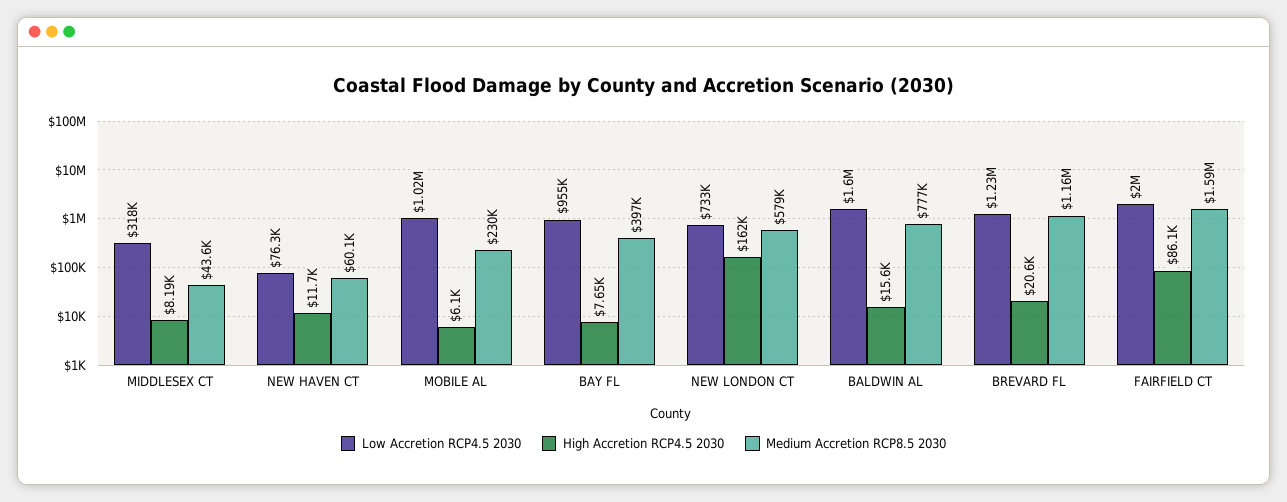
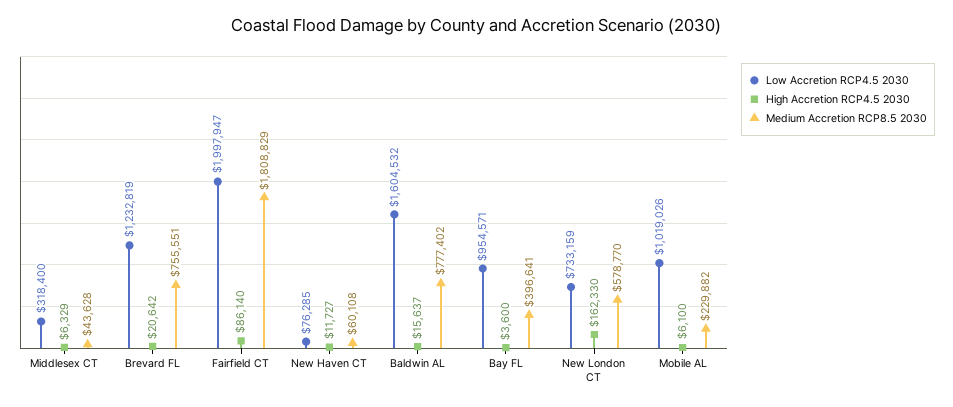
  {
    "Low Accretion RCP4.5 2030": {
      "MIDDLESEX CT": 318400,
      "NEW HAVEN CT": 76285,
      "MOBILE AL": 1019026,
      "BAY FL": 954571,
      "NEW LONDON CT": 733159,
      "BALDWIN AL": 1604532,
      "BREVARD FL": 1232819,
      "FAIRFIELD CT": 1997947
    },
    "High Accretion RCP4.5 2030": {
-     "MIDDLESEX CT": 8190,
+     "MIDDLESEX CT": 6329,
      "NEW HAVEN CT": 11727,
      "MOBILE AL": 6100,
-     "BAY FL": 7650,
+     "BAY FL": 3600,
      "NEW LONDON CT": 162330,
      "BALDWIN AL": 15637,
      "BREVARD FL": 20642,
      "FAIRFIELD CT": 86140
    },
    "Medium Accretion RCP8.5 2030": {
      "MIDDLESEX CT": 43628,
      "NEW HAVEN CT": 60108,
      "MOBILE AL": 229882,
      "BAY FL": 396641,
      "NEW LONDON CT": 578770,
      "BALDWIN AL": 777402,
-     "BREVARD FL": 1160000,
+     "BREVARD FL": 755551,
-     "FAIRFIELD CT": 1590000
+     "FAIRFIELD CT": 1808829
    }
  }

